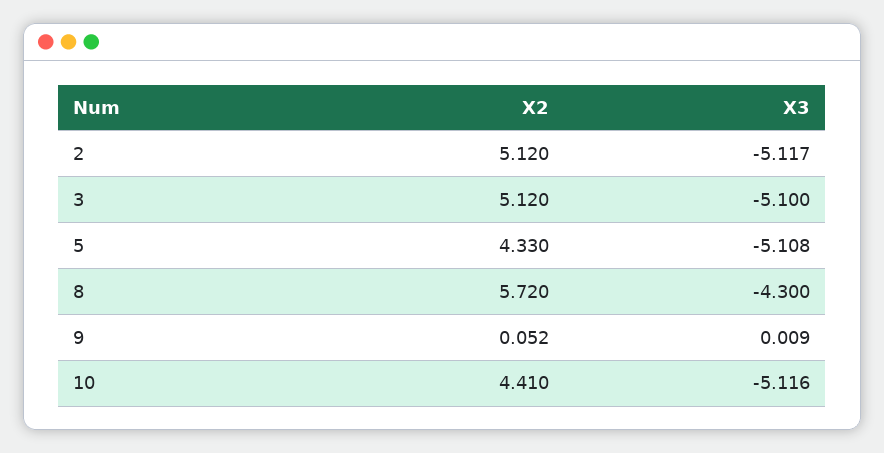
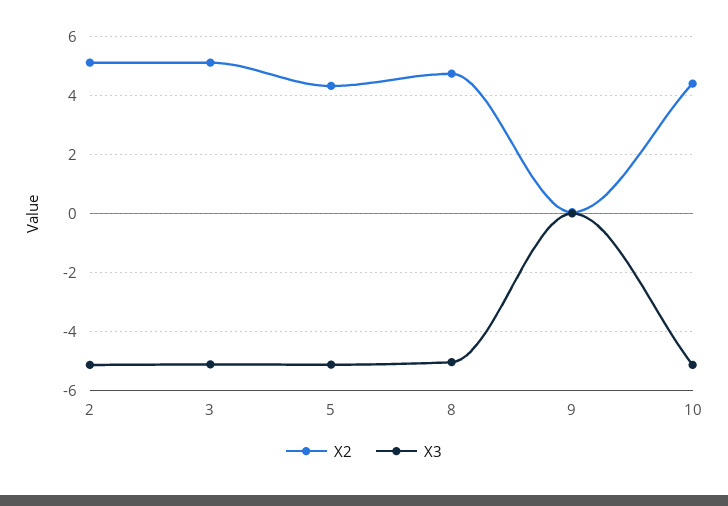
  {
    "X2": {
      "2": 5.12,
      "3": 5.12,
      "5": 4.33,
-     "8": 5.72,
+     "8": 4.75,
      "9": 0.052,
      "10": 4.41
    },
    "X3": {
      "2": -5.117,
      "3": -5.1,
      "5": -5.108,
-     "8": -4.3,
+     "8": -5,
      "9": 0.009,
      "10": -5.116
    }
  }

